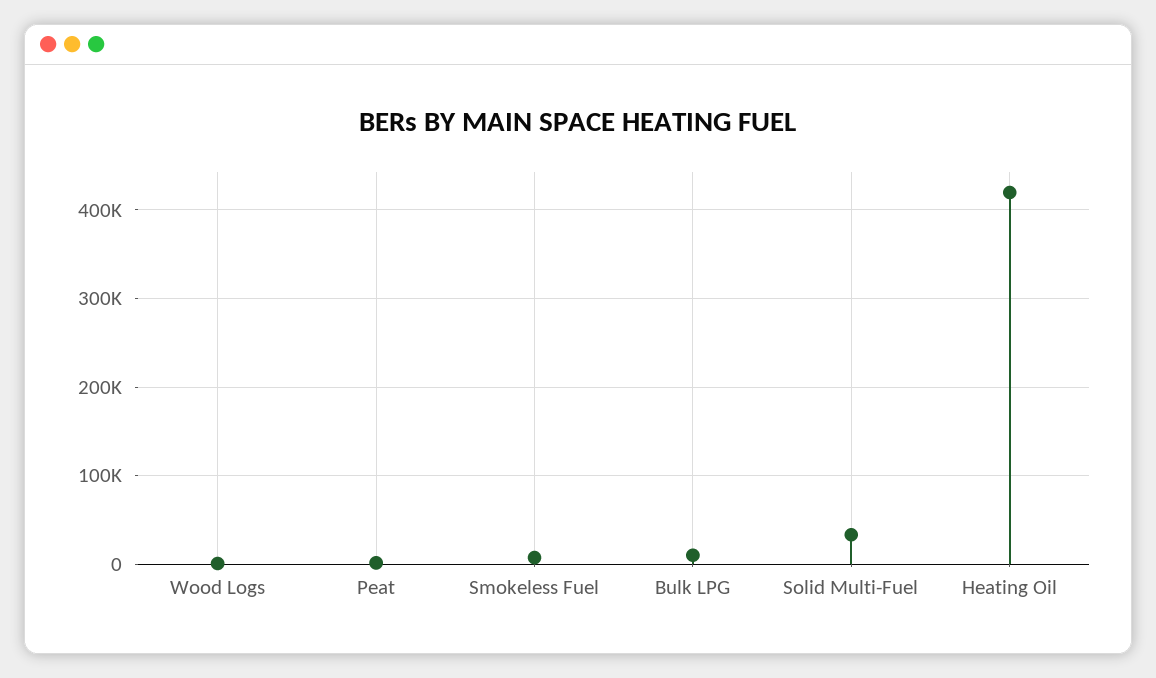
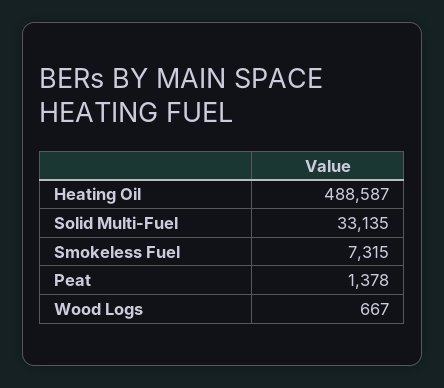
  {
    "Wood Logs": 667,
    "Peat": 1378,
    "Smokeless Fuel": 7315,
-   "Bulk LPG": 10000,
    "Solid Multi-Fuel": 33135,
-   "Heating Oil": 420000
+   "Heating Oil": 488587
  }

